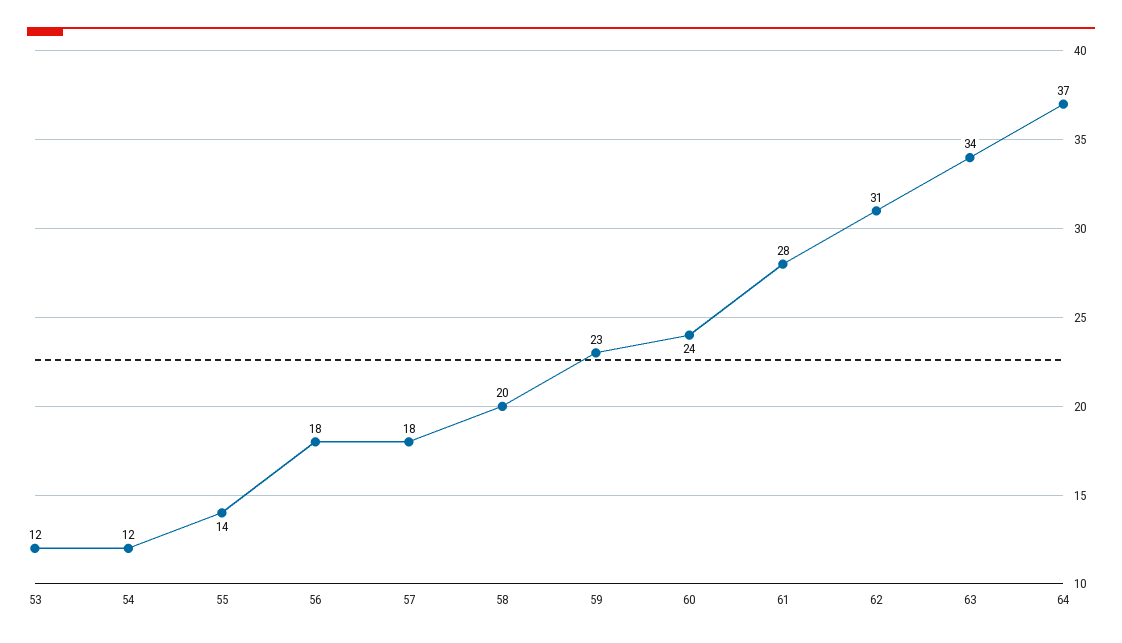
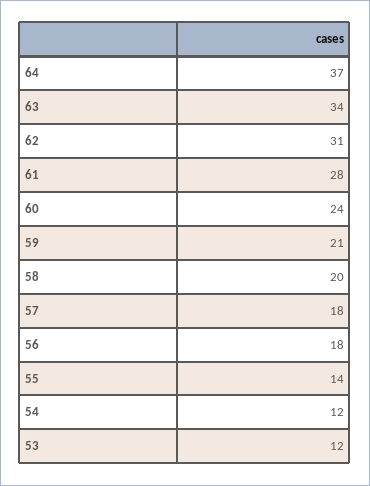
  {
    "53": 12,
    "54": 12,
    "55": 14,
    "56": 18,
    "57": 18,
    "58": 20,
-   "59": 23,
+   "59": 21,
    "60": 24,
    "61": 28,
    "62": 31,
    "63": 34,
    "64": 37
  }

